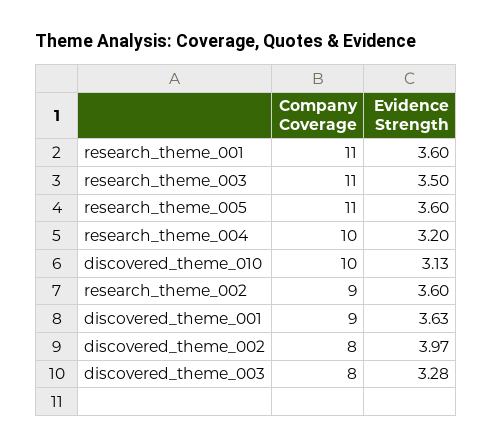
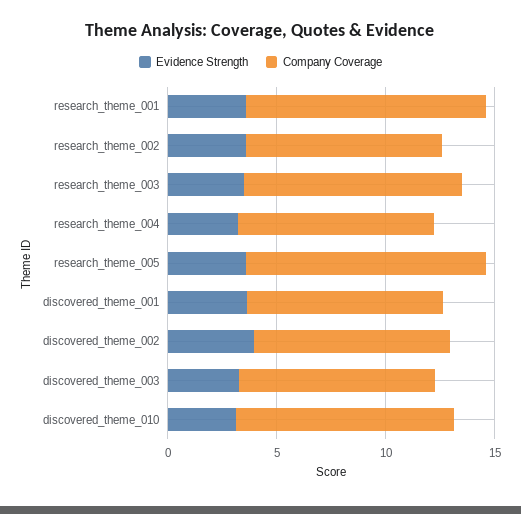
  {
    "Company Coverage": {
      "research_theme_001": 11,
-     "research_theme_003": 11,
+     "research_theme_003": 10,
      "research_theme_005": 11,
-     "research_theme_004": 10,
+     "research_theme_004": 9,
      "discovered_theme_010": 10,
      "research_theme_002": 9,
      "discovered_theme_001": 9,
-     "discovered_theme_002": 8,
+     "discovered_theme_002": 9,
-     "discovered_theme_003": 8
+     "discovered_theme_003": 9
    },
    "Evidence Strength": {
      "research_theme_001": 3.6,
      "research_theme_003": 3.5,
      "research_theme_005": 3.6,
      "research_theme_004": 3.2,
      "discovered_theme_010": 3.13,
      "research_theme_002": 3.6,
      "discovered_theme_001": 3.63,
      "discovered_theme_002": 3.97,
      "discovered_theme_003": 3.28
    }
  }

